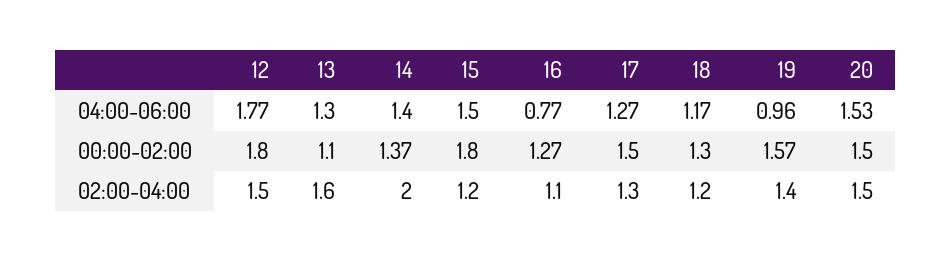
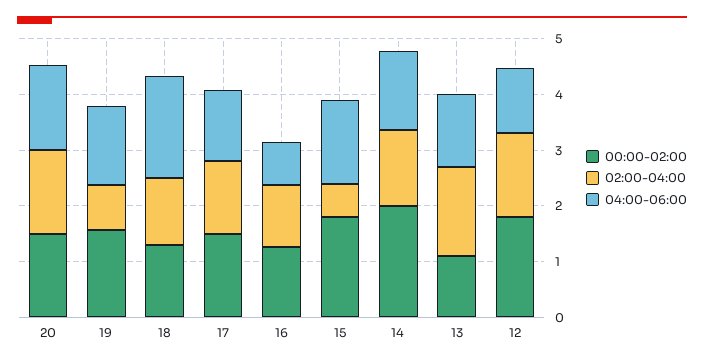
  {
    "04:00-06:00": {
-     "12": 1.77,
+     "12": 1.2,
      "13": 1.3,
      "14": 1.4,
      "15": 1.5,
      "16": 0.77,
      "17": 1.27,
-     "18": 1.17,
+     "18": 1.8,
-     "19": 0.96,
+     "19": 1.4,
      "20": 1.53
    },
    "00:00-02:00": {
      "12": 1.8,
      "13": 1.1,
-     "14": 1.37,
+     "14": 2,
      "15": 1.8,
      "16": 1.27,
      "17": 1.5,
      "18": 1.3,
      "19": 1.57,
      "20": 1.5
    },
    "02:00-04:00": {
      "12": 1.5,
      "13": 1.6,
-     "14": 2,
+     "14": 1.4,
-     "15": 1.2,
+     "15": 0.6,
      "16": 1.1,
      "17": 1.3,
      "18": 1.2,
-     "19": 1.4,
+     "19": 0.8,
      "20": 1.5
    }
  }

